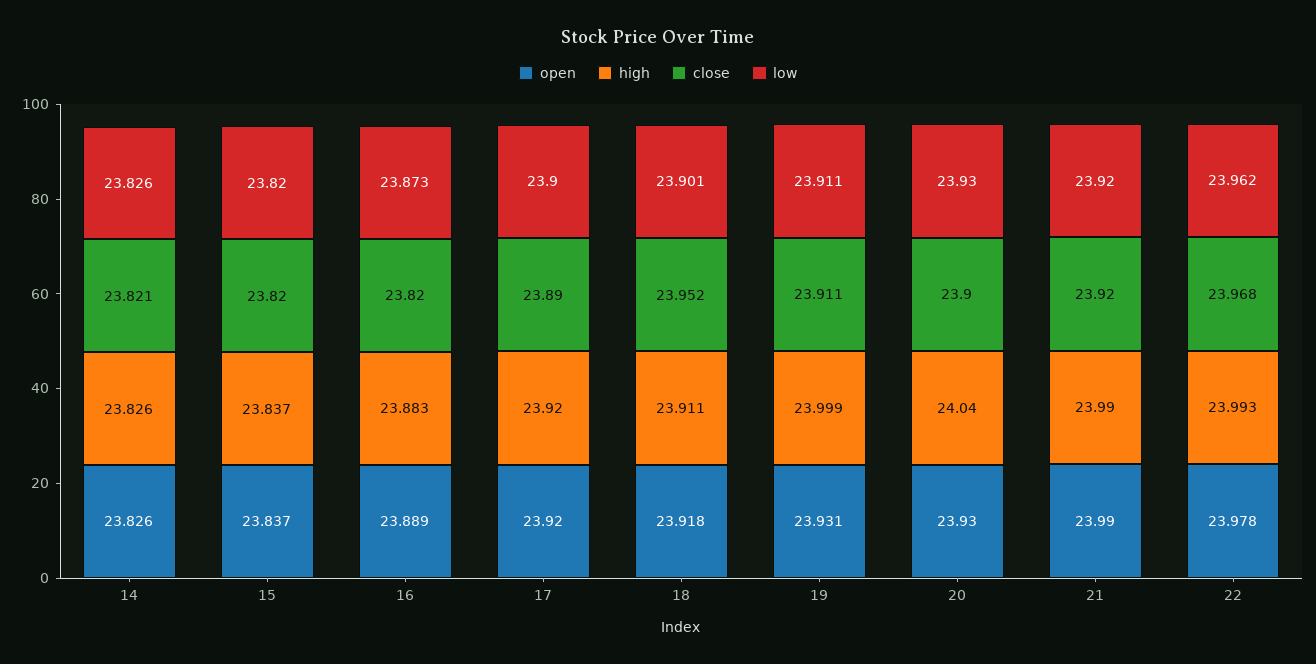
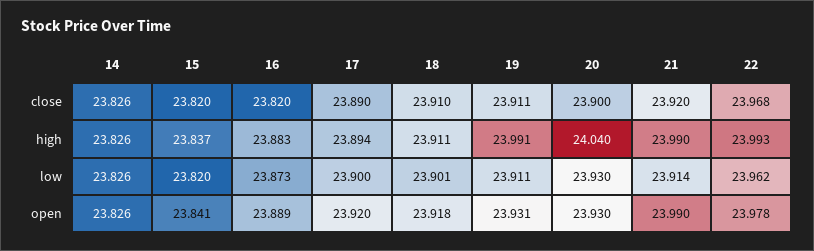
  {
    "open": {
      "14": 23.826,
-     "15": 23.837,
+     "15": 23.841,
      "16": 23.889,
      "17": 23.92,
      "18": 23.918,
      "19": 23.931,
      "20": 23.93,
      "21": 23.99,
      "22": 23.978
    },
    "high": {
      "14": 23.826,
      "15": 23.837,
      "16": 23.883,
-     "17": 23.92,
+     "17": 23.894,
      "18": 23.911,
-     "19": 23.999,
+     "19": 23.991,
      "20": 24.04,
      "21": 23.99,
      "22": 23.993
    },
    "close": {
-     "14": 23.821,
+     "14": 23.826,
      "15": 23.82,
      "16": 23.82,
      "17": 23.89,
-     "18": 23.952,
+     "18": 23.91,
      "19": 23.911,
      "20": 23.9,
      "21": 23.92,
      "22": 23.968
    },
    "low": {
      "14": 23.826,
      "15": 23.82,
      "16": 23.873,
      "17": 23.9,
      "18": 23.901,
      "19": 23.911,
      "20": 23.93,
-     "21": 23.92,
+     "21": 23.914,
      "22": 23.962
    }
  }

